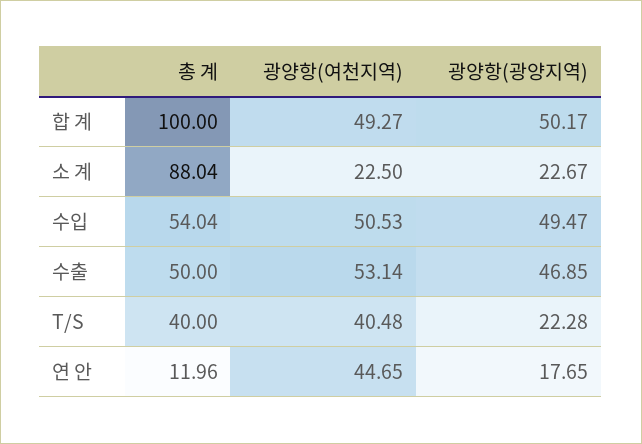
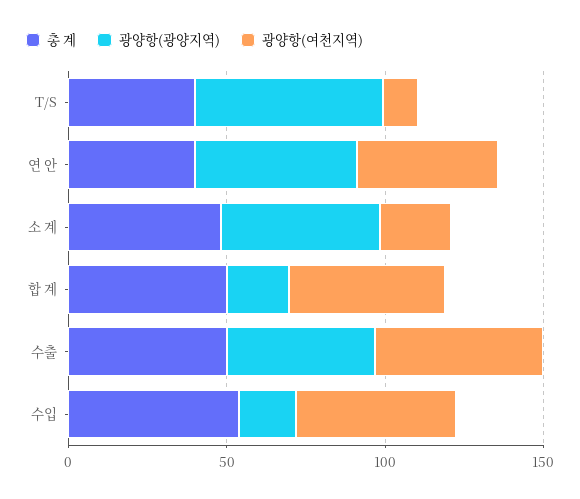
  {
    "총 계": {
-     "합 계": 100,
+     "합 계": 50,
-     "소 계": 88.04,
+     "소 계": 50,
      "수입": 54.04,
      "수출": 50,
      "T/S": 40,
-     "연 안": 11.96
+     "연 안": 40
    },
    "광양항(여천지역)": {
      "합 계": 49.27,
      "소 계": 22.5,
      "수입": 50.53,
      "수출": 53.14,
-     "T/S": 40.48,
+     "T/S": 10,
      "연 안": 44.65
    },
    "광양항(광양지역)": {
-     "합 계": 50.17,
+     "합 계": 20,
-     "소 계": 22.67,
+     "소 계": 50,
-     "수입": 49.47,
+     "수입": 20,
      "수출": 46.85,
-     "T/S": 22.28,
+     "T/S": 60,
-     "연 안": 17.65
+     "연 안": 50
    }
  }

